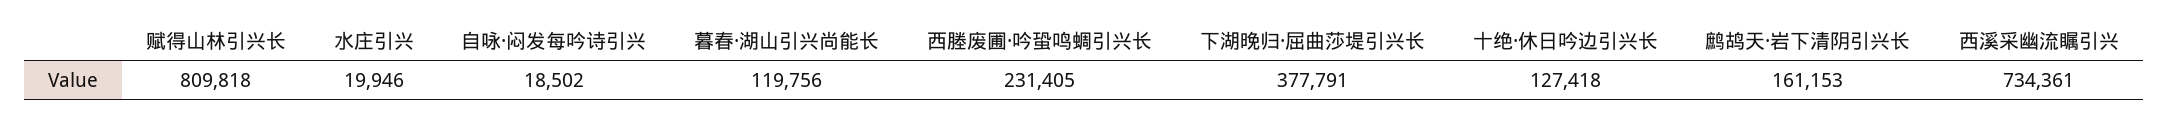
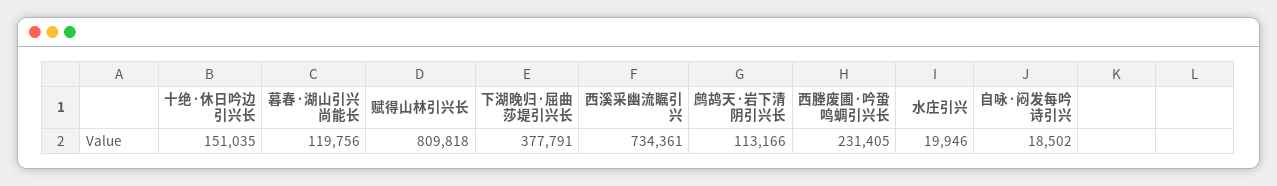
  {
    "赋得山林引兴长": 809818,
    "水庄引兴": 19946,
    "自咏·闷发每吟诗引兴": 18502,
    "暮春·湖山引兴尚能长": 119756,
    "西塍废圃·吟蛩鸣蜩引兴长": 231405,
    "下湖晚归·屈曲莎堤引兴长": 377791,
-   "十绝·休日吟边引兴长": 127418,
+   "十绝·休日吟边引兴长": 151035,
-   "鹧鸪天·岩下清阴引兴长": 161153,
+   "鹧鸪天·岩下清阴引兴长": 113166,
    "西溪采幽流瞩引兴": 734361
  }

